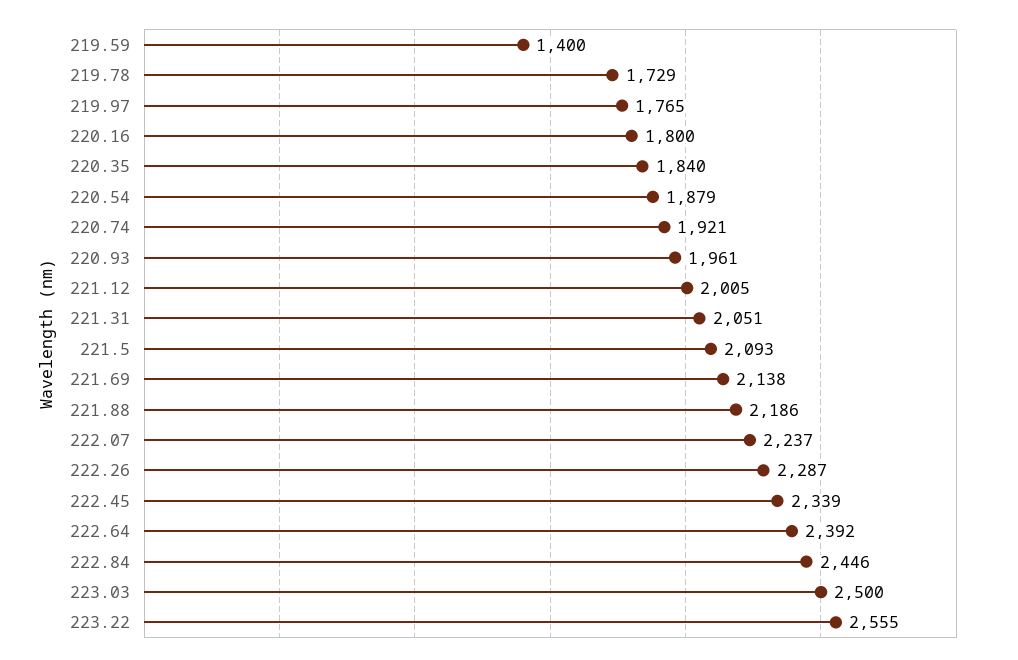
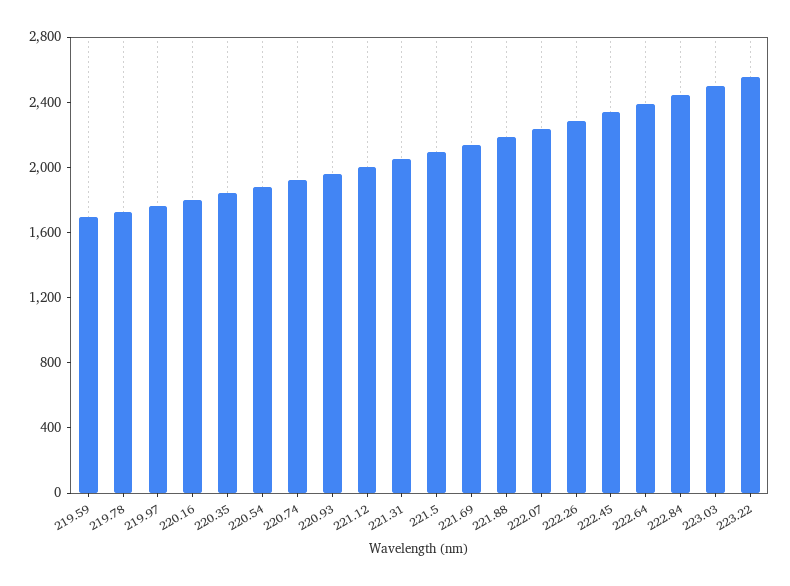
  {
-   "219.59": 1400,
+   "219.59": 1700,
    "219.78": 1729,
    "219.97": 1765,
    "220.16": 1800,
    "220.35": 1840,
    "220.54": 1879,
    "220.74": 1921,
    "220.93": 1961,
    "221.12": 2005,
    "221.31": 2051,
    "221.5": 2093,
    "221.69": 2138,
    "221.88": 2186,
    "222.07": 2237,
    "222.26": 2287,
    "222.45": 2339,
    "222.64": 2392,
    "222.84": 2446,
    "223.03": 2500,
    "223.22": 2555
  }

